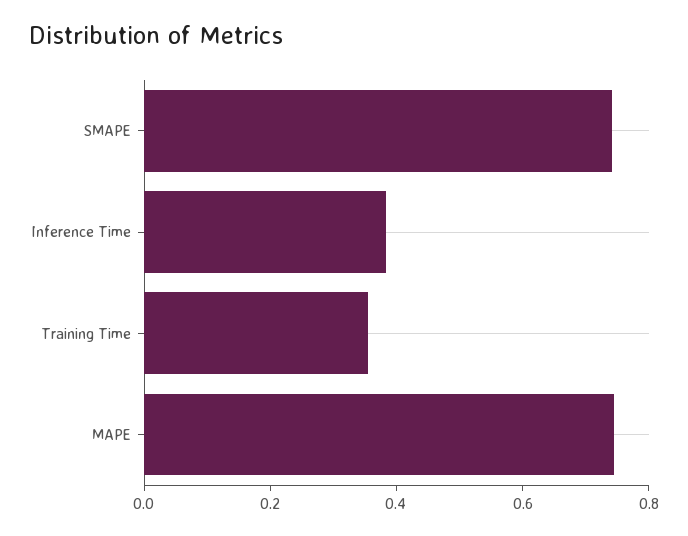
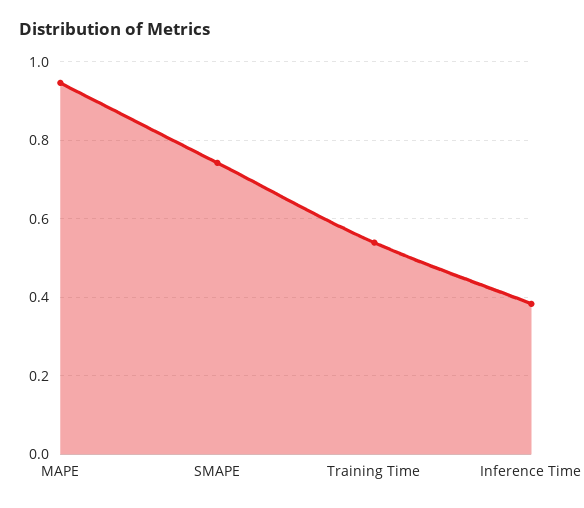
  {
    "SMAPE": 0.74,
    "Inference Time": 0.38,
-   "Training Time": 0.35,
+   "Training Time": 0.54,
-   "MAPE": 0.75
+   "MAPE": 0.94
  }

